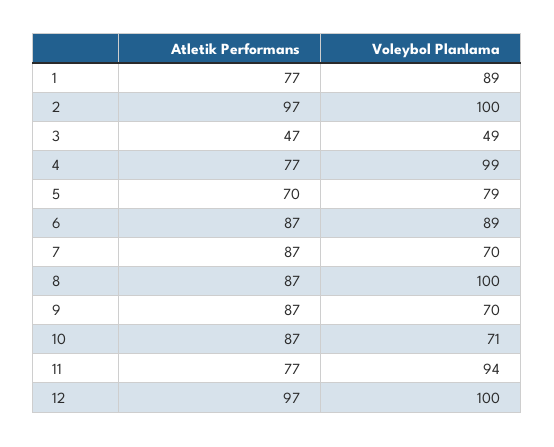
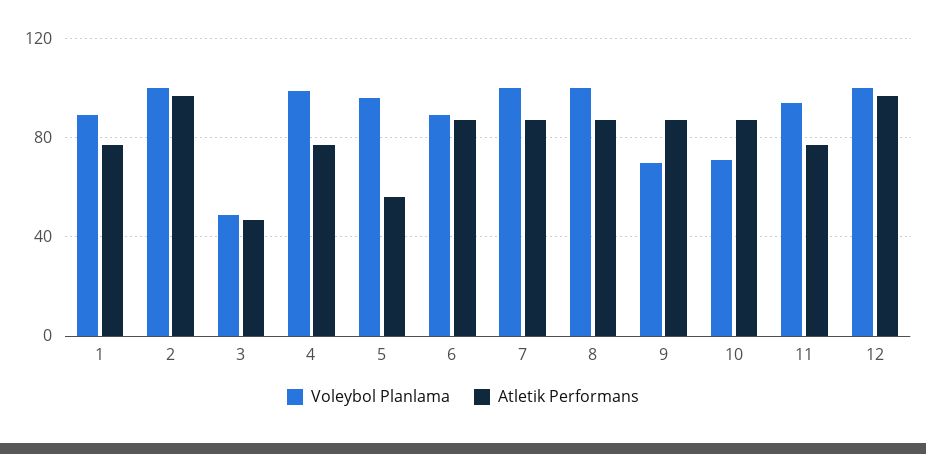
  {
    "Atletik Performans": {
      "1": 77,
      "2": 97,
      "3": 47,
      "4": 77,
-     "5": 70,
+     "5": 55,
      "6": 87,
      "7": 87,
      "8": 87,
      "9": 87,
      "10": 87,
      "11": 77,
      "12": 97
    },
    "Voleybol Planlama": {
      "1": 89,
      "2": 100,
      "3": 49,
      "4": 99,
-     "5": 79,
+     "5": 95,
      "6": 89,
-     "7": 70,
+     "7": 100,
      "8": 100,
      "9": 70,
      "10": 71,
      "11": 94,
      "12": 100
    }
  }

